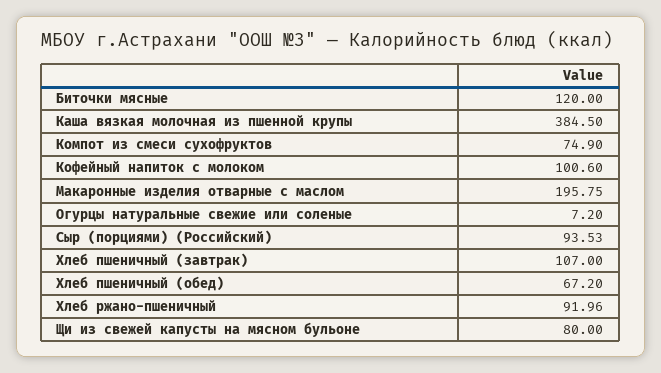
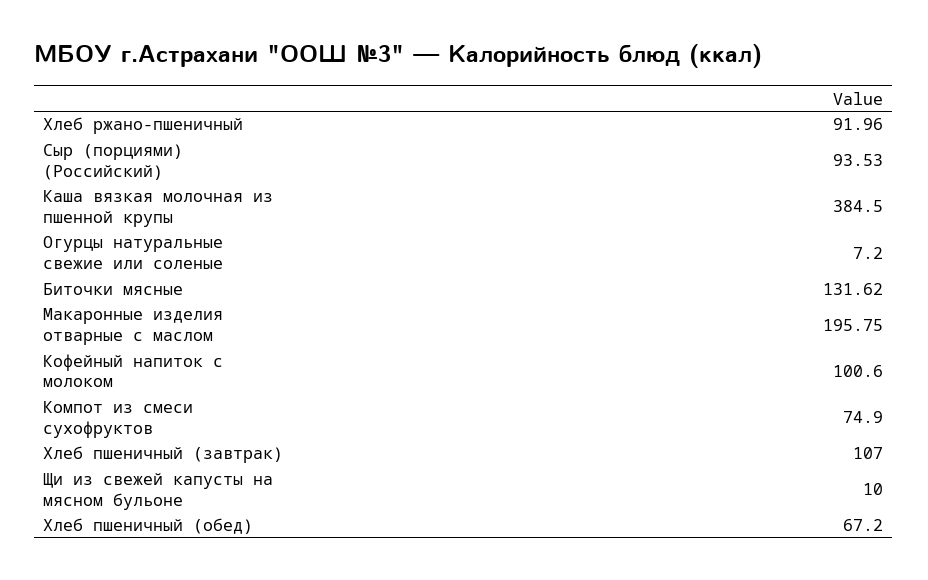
  {
-   "Биточки мясные": 120,
+   "Биточки мясные": 131.62,
    "Каша вязкая молочная из пшенной крупы": 384.5,
    "Компот из смеси сухофруктов": 74.9,
    "Кофейный напиток с молоком": 100.6,
    "Макаронные изделия отварные с маслом": 195.75,
    "Огурцы натуральные свежие или соленые": 7.2,
    "Сыр (порциями) (Российский)": 93.53,
    "Хлеб пшеничный (завтрак)": 107,
    "Хлеб пшеничный (обед)": 67.2,
    "Хлеб ржано-пшеничный": 91.96,
-   "Щи из свежей капусты на мясном бульоне": 80
+   "Щи из свежей капусты на мясном бульоне": 10
  }

